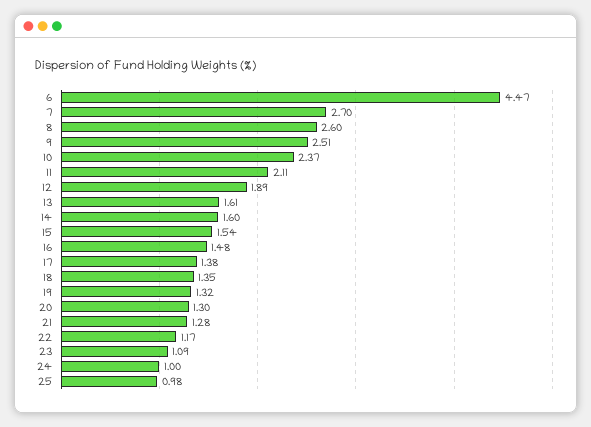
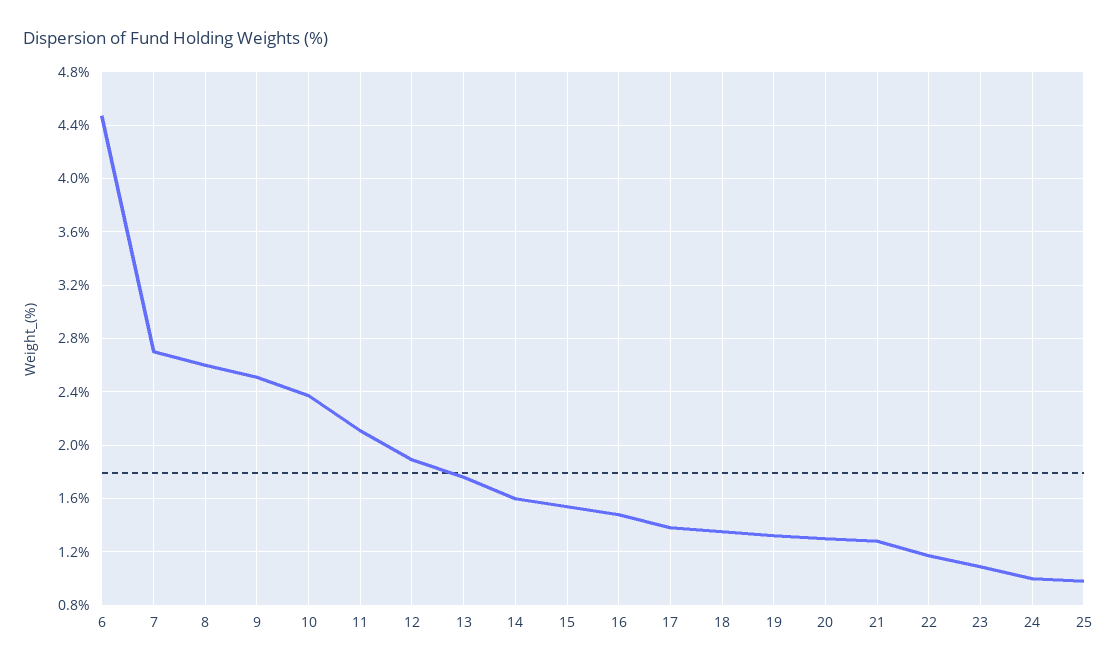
  {
    "6": 4.47,
    "7": 2.7,
    "8": 2.6,
    "9": 2.51,
    "10": 2.37,
    "11": 2.11,
    "12": 1.89,
-   "13": 1.61,
+   "13": 1.75,
    "14": 1.6,
    "15": 1.54,
    "16": 1.48,
    "17": 1.38,
    "18": 1.35,
    "19": 1.32,
    "20": 1.3,
    "21": 1.28,
    "22": 1.17,
    "23": 1.09,
    "24": 1,
    "25": 0.98
  }

